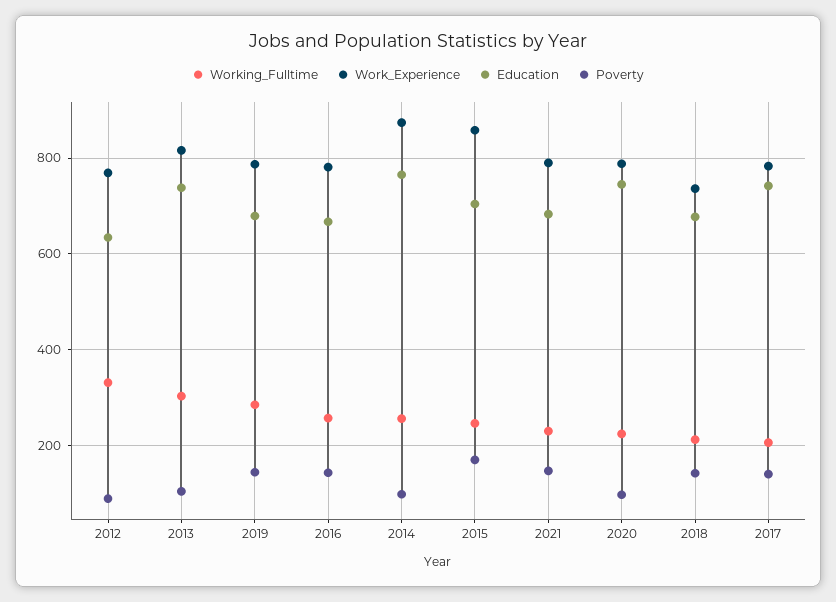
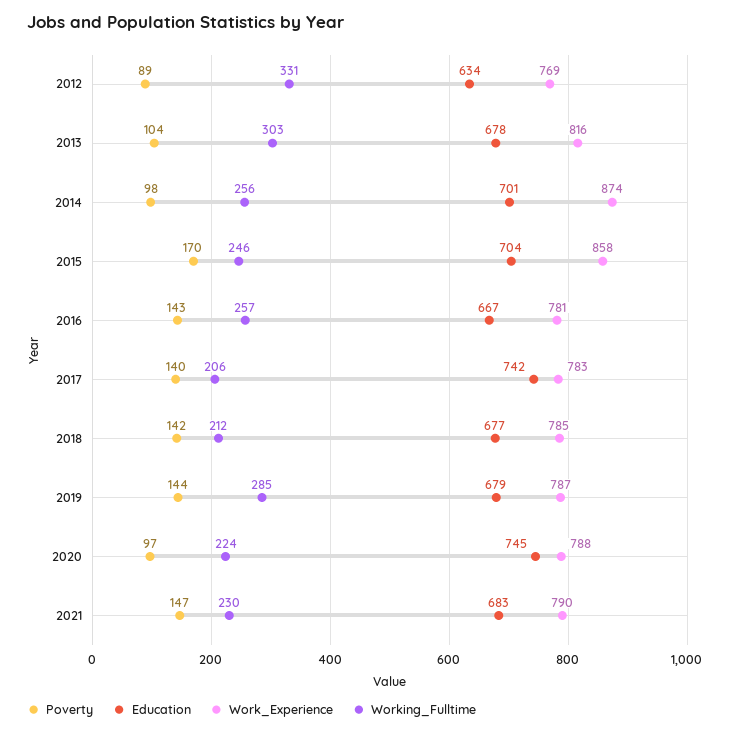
  {
    "Working_Fulltime": {
      "2012": 331,
      "2013": 303,
      "2019": 285,
      "2016": 257,
      "2014": 256,
      "2015": 246,
      "2021": 230,
      "2020": 224,
      "2018": 212,
      "2017": 206
    },
    "Work_Experience": {
      "2012": 769,
      "2013": 816,
      "2019": 787,
      "2016": 781,
      "2014": 874,
      "2015": 858,
      "2021": 790,
      "2020": 788,
-     "2018": 740,
+     "2018": 785,
      "2017": 783
    },
    "Education": {
      "2012": 634,
-     "2013": 740,
+     "2013": 678,
      "2019": 679,
      "2016": 667,
-     "2014": 760,
+     "2014": 701,
      "2015": 704,
      "2021": 683,
      "2020": 745,
      "2018": 677,
      "2017": 742
    },
    "Poverty": {
      "2012": 89,
      "2013": 104,
      "2019": 144,
      "2016": 143,
      "2014": 98,
      "2015": 170,
      "2021": 147,
      "2020": 97,
      "2018": 142,
      "2017": 140
    }
  }

